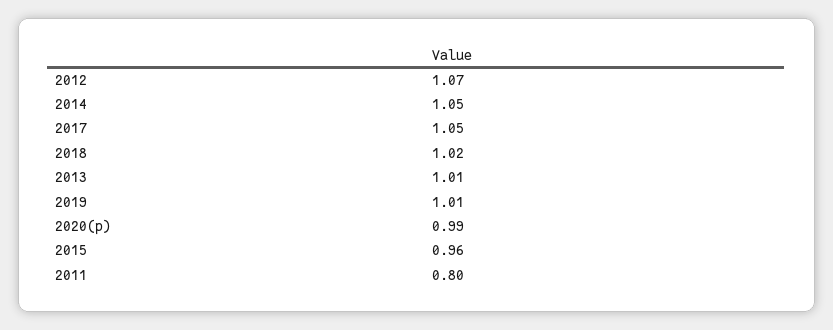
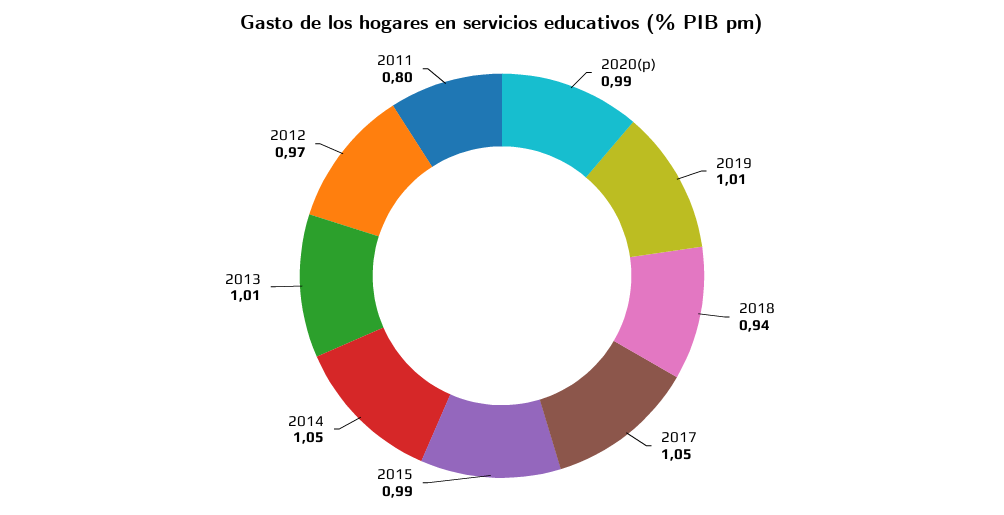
  {
-   "2012": 1.07,
+   "2012": 0.97,
    "2014": 1.05,
    "2017": 1.05,
-   "2018": 1.02,
+   "2018": 0.94,
    "2013": 1.01,
    "2019": 1.01,
    "2020(p)": 0.99,
-   "2015": 0.96,
+   "2015": 0.99,
    "2011": 0.8
  }

